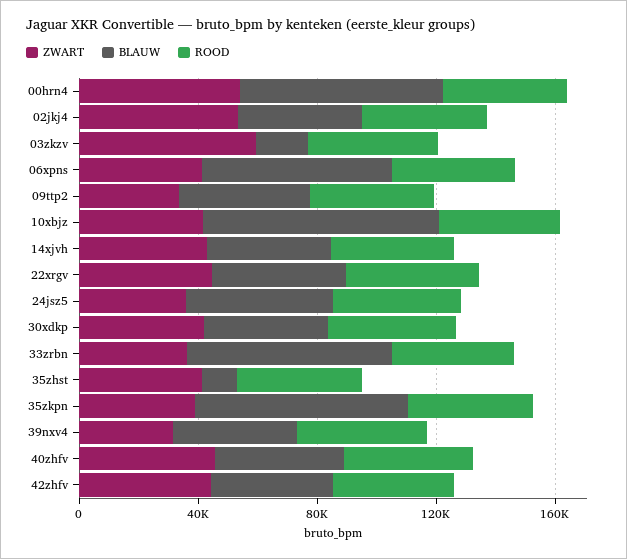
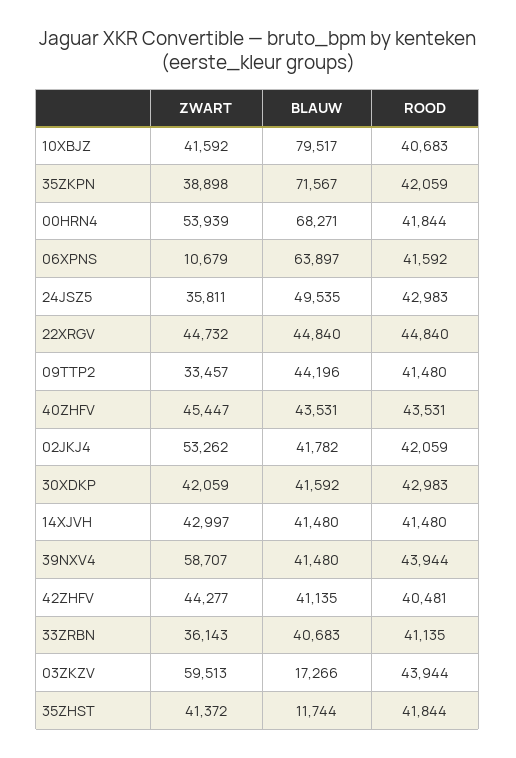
  {
    "ZWART": {
      "00hrn4": 53939,
      "02jkj4": 53262,
      "03zkzv": 59513,
-     "06xpns": 40000,
+     "06xpns": 10679,
      "09ttp2": 33457,
      "10xbjz": 41592,
      "14xjvh": 42997,
      "22xrgv": 44732,
      "24jsz5": 35811,
      "30xdkp": 42059,
      "33zrbn": 36143,
      "35zhst": 41372,
      "35zkpn": 38898,
-     "39nxv4": 30000,
+     "39nxv4": 58707,
      "40zhfv": 45447,
      "42zhfv": 44277
    },
    "BLAUW": {
      "00hrn4": 68271,
      "02jkj4": 41782,
      "03zkzv": 17266,
      "06xpns": 63897,
      "09ttp2": 44196,
      "10xbjz": 79517,
      "14xjvh": 41480,
      "22xrgv": 44840,
      "24jsz5": 49535,
      "30xdkp": 41592,
-     "33zrbn": 70000,
+     "33zrbn": 40683,
      "35zhst": 11744,
      "35zkpn": 71567,
      "39nxv4": 41480,
      "40zhfv": 43531,
      "42zhfv": 41135
    },
    "ROOD": {
      "00hrn4": 41844,
      "02jkj4": 42059,
      "03zkzv": 43944,
      "06xpns": 41592,
      "09ttp2": 41480,
      "10xbjz": 40683,
      "14xjvh": 41480,
      "22xrgv": 44840,
      "24jsz5": 42983,
      "30xdkp": 42983,
      "33zrbn": 41135,
      "35zhst": 41844,
      "35zkpn": 42059,
      "39nxv4": 43944,
      "40zhfv": 43531,
      "42zhfv": 40481
    }
  }

